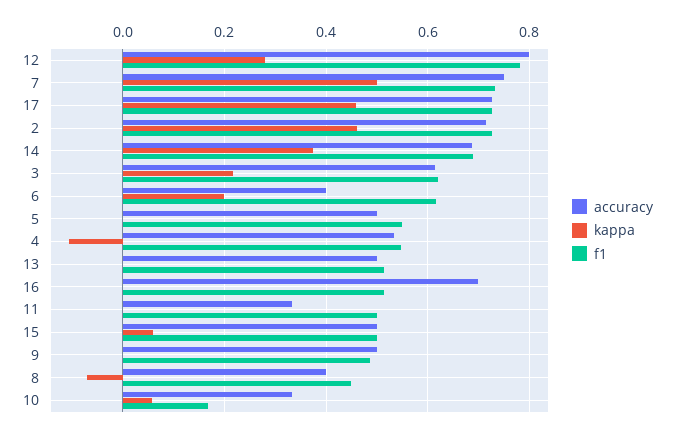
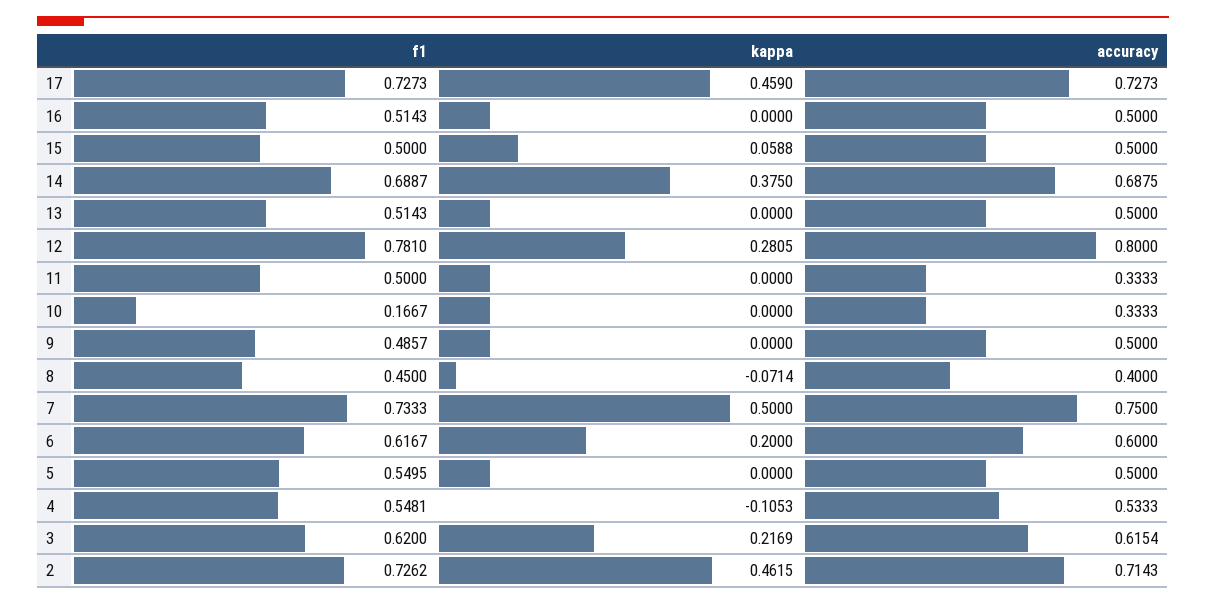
  {
    "accuracy": {
      "12": 0.8,
      "7": 0.75,
      "17": 0.7273,
      "2": 0.7143,
      "14": 0.6875,
      "3": 0.6154,
-     "6": 0.4,
+     "6": 0.6,
      "5": 0.5,
      "4": 0.5333,
      "13": 0.5,
-     "16": 0.7,
+     "16": 0.5,
      "11": 0.3333,
      "15": 0.5,
      "9": 0.5,
      "8": 0.4,
      "10": 0.3333
    },
    "kappa": {
      "12": 0.2805,
      "7": 0.5,
      "17": 0.459,
      "2": 0.4615,
      "14": 0.375,
      "3": 0.2169,
      "6": 0.2,
      "5": 0,
      "4": -0.1053,
      "13": 0,
      "16": 0,
      "11": 0,
      "15": 0.0588,
      "9": 0,
      "8": -0.0714,
-     "10": 0.06
+     "10": 0
    },
    "f1": {
      "12": 0.781,
      "7": 0.7333,
      "17": 0.7273,
      "2": 0.7262,
      "14": 0.6887,
      "3": 0.62,
      "6": 0.6167,
      "5": 0.5495,
      "4": 0.5481,
      "13": 0.5143,
      "16": 0.5143,
      "11": 0.5,
      "15": 0.5,
      "9": 0.4857,
      "8": 0.45,
      "10": 0.1667
    }
  }

